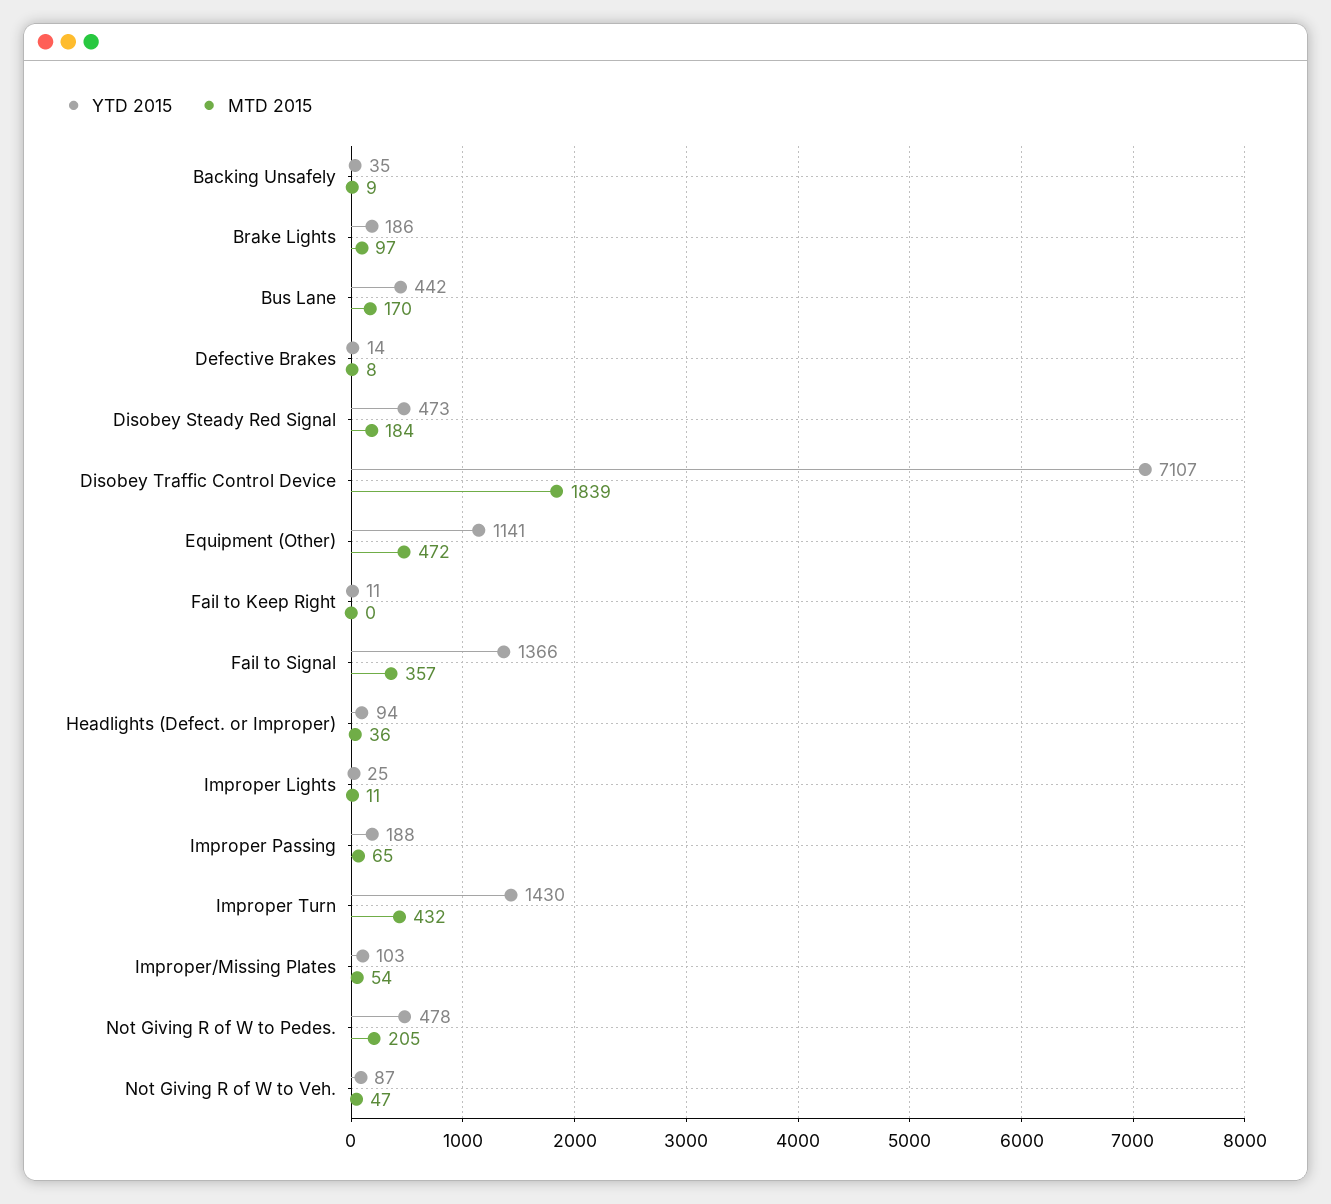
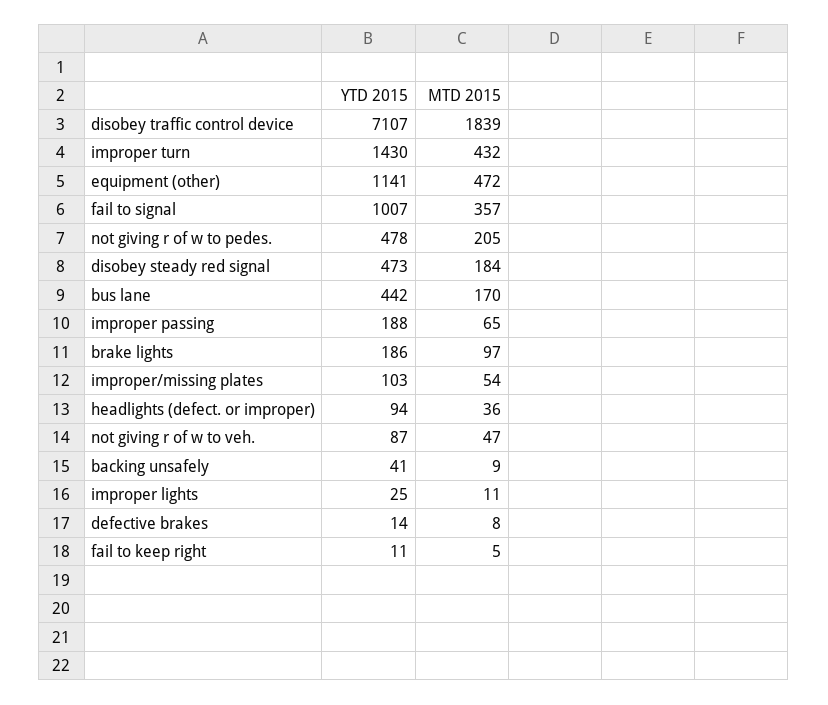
  {
    "YTD 2015": {
-     "Backing Unsafely": 35,
+     "Backing Unsafely": 41,
      "Brake Lights": 186,
      "Bus Lane": 442,
      "Defective Brakes": 14,
      "Disobey Steady Red Signal": 473,
      "Disobey Traffic Control Device": 7107,
      "Equipment (Other)": 1141,
      "Fail to Keep Right": 11,
-     "Fail to Signal": 1366,
+     "Fail to Signal": 1007,
      "Headlights (Defect. or Improper)": 94,
      "Improper Lights": 25,
      "Improper Passing": 188,
      "Improper Turn": 1430,
      "Improper/Missing Plates": 103,
      "Not Giving R of W to Pedes.": 478,
      "Not Giving R of W to Veh.": 87
    },
    "MTD 2015": {
      "Backing Unsafely": 9,
      "Brake Lights": 97,
      "Bus Lane": 170,
      "Defective Brakes": 8,
      "Disobey Steady Red Signal": 184,
      "Disobey Traffic Control Device": 1839,
      "Equipment (Other)": 472,
-     "Fail to Keep Right": 0,
+     "Fail to Keep Right": 5,
      "Fail to Signal": 357,
      "Headlights (Defect. or Improper)": 36,
      "Improper Lights": 11,
      "Improper Passing": 65,
      "Improper Turn": 432,
      "Improper/Missing Plates": 54,
      "Not Giving R of W to Pedes.": 205,
      "Not Giving R of W to Veh.": 47
    }
  }

